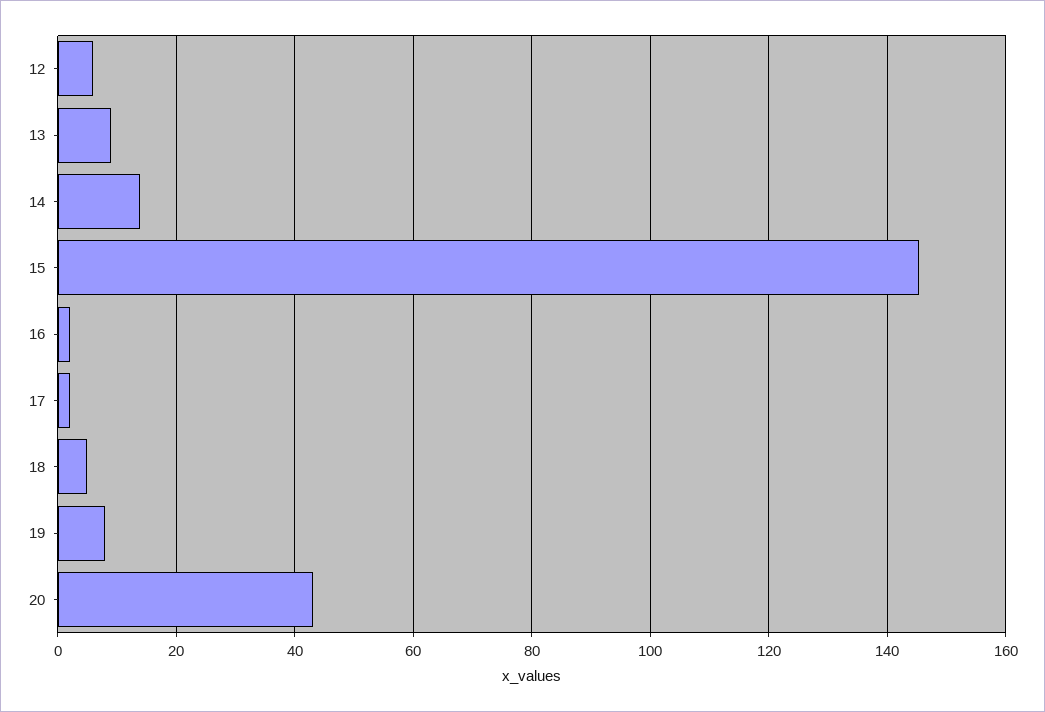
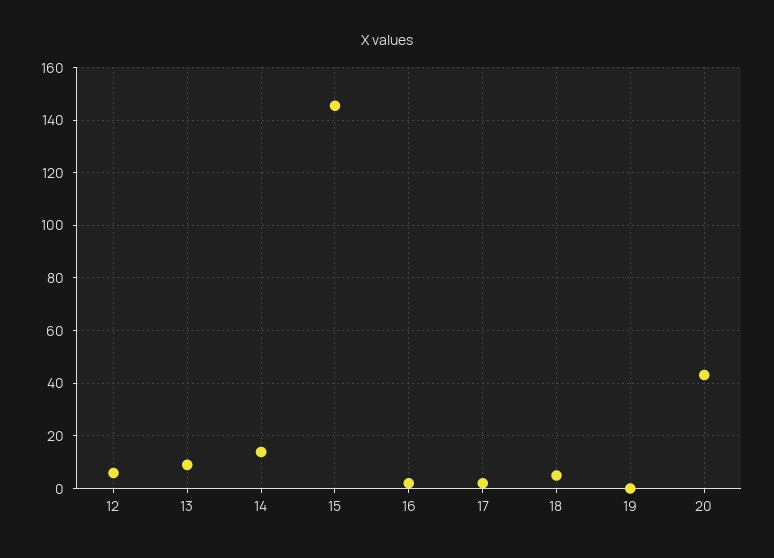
  {
    "12": 6,
    "13": 10,
    "14": 14,
    "15": 146,
    "16": 2,
    "17": 2,
    "18": 6,
-   "19": 8,
+   "19": 0,
    "20": 44
  }

